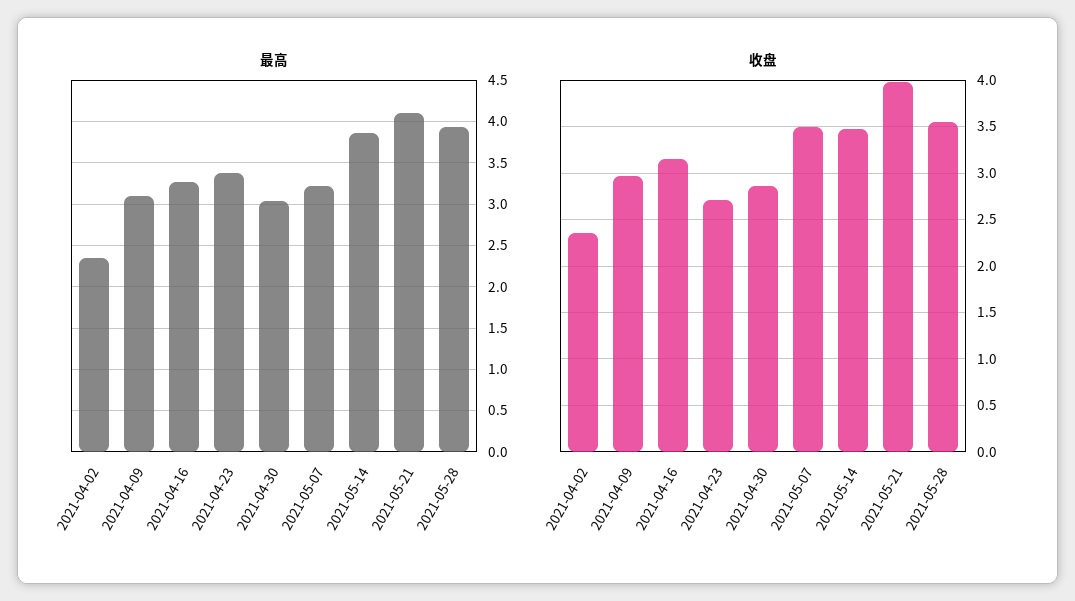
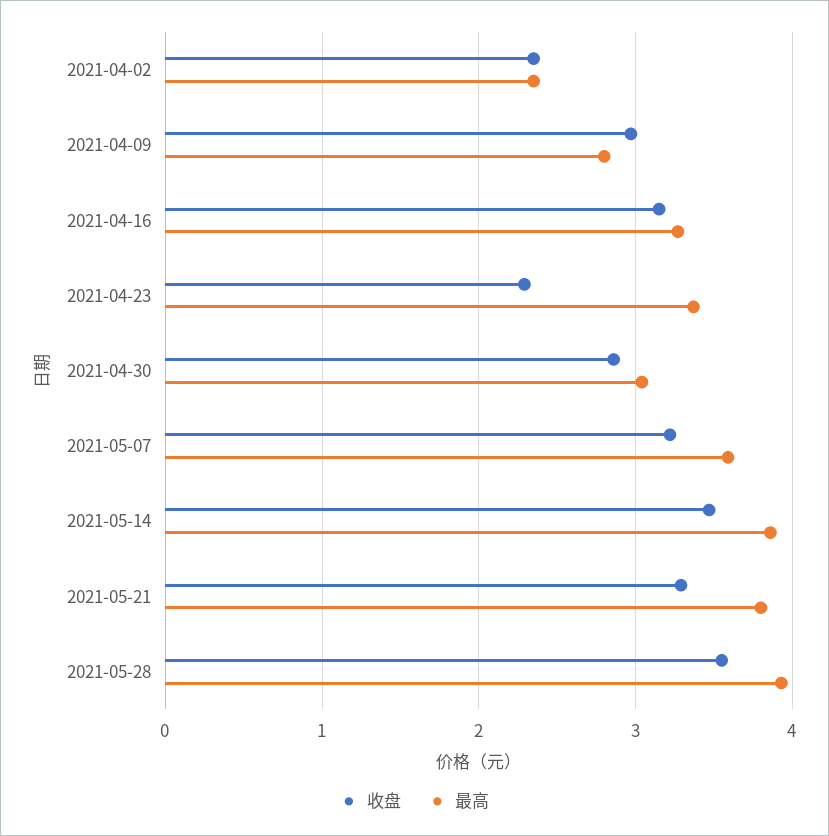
  {
    "最高": {
      "2021-04-02": 2.4,
-     "2021-04-09": 3.1,
+     "2021-04-09": 2.8,
      "2021-04-16": 3.3,
      "2021-04-23": 3.4,
      "2021-04-30": 3,
-     "2021-05-07": 3.2,
+     "2021-05-07": 3.6,
      "2021-05-14": 3.9,
-     "2021-05-21": 4.1,
+     "2021-05-21": 3.8,
      "2021-05-28": 3.9
    },
    "收盘": {
      "2021-04-02": 2.4,
      "2021-04-09": 3,
      "2021-04-16": 3.2,
-     "2021-04-23": 2.7,
+     "2021-04-23": 2.3,
      "2021-04-30": 2.9,
-     "2021-05-07": 3.5,
+     "2021-05-07": 3.2,
      "2021-05-14": 3.5,
-     "2021-05-21": 4,
+     "2021-05-21": 3.3,
      "2021-05-28": 3.6
    }
  }

